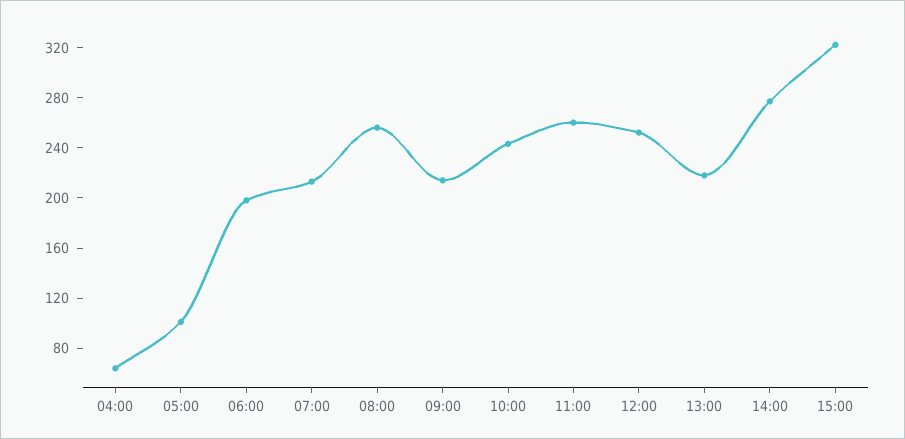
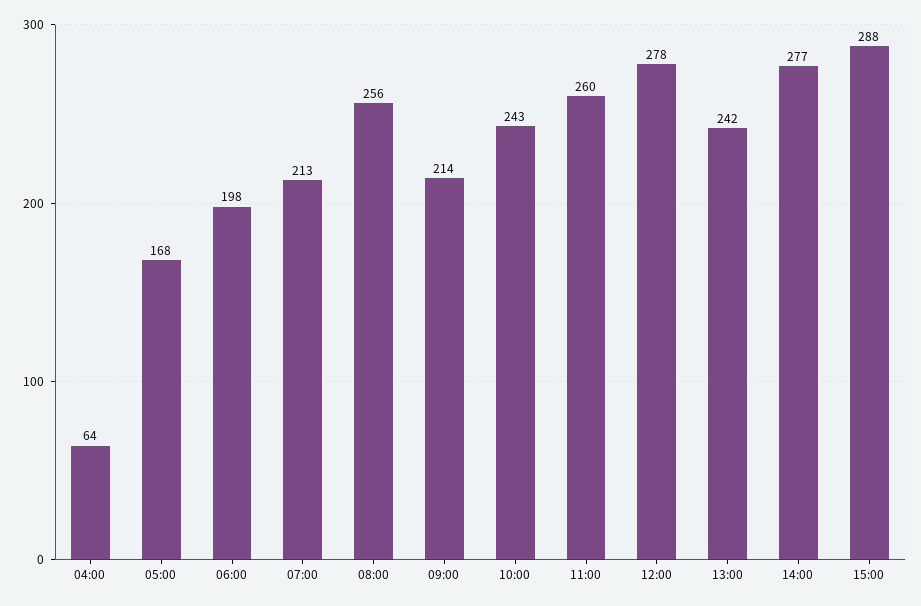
  {
    "04:00": 64,
-   "05:00": 100,
+   "05:00": 168,
    "06:00": 198,
    "07:00": 213,
    "08:00": 256,
    "09:00": 214,
    "10:00": 243,
    "11:00": 260,
-   "12:00": 250,
+   "12:00": 278,
-   "13:00": 220,
+   "13:00": 242,
    "14:00": 277,
-   "15:00": 320
+   "15:00": 288
  }

